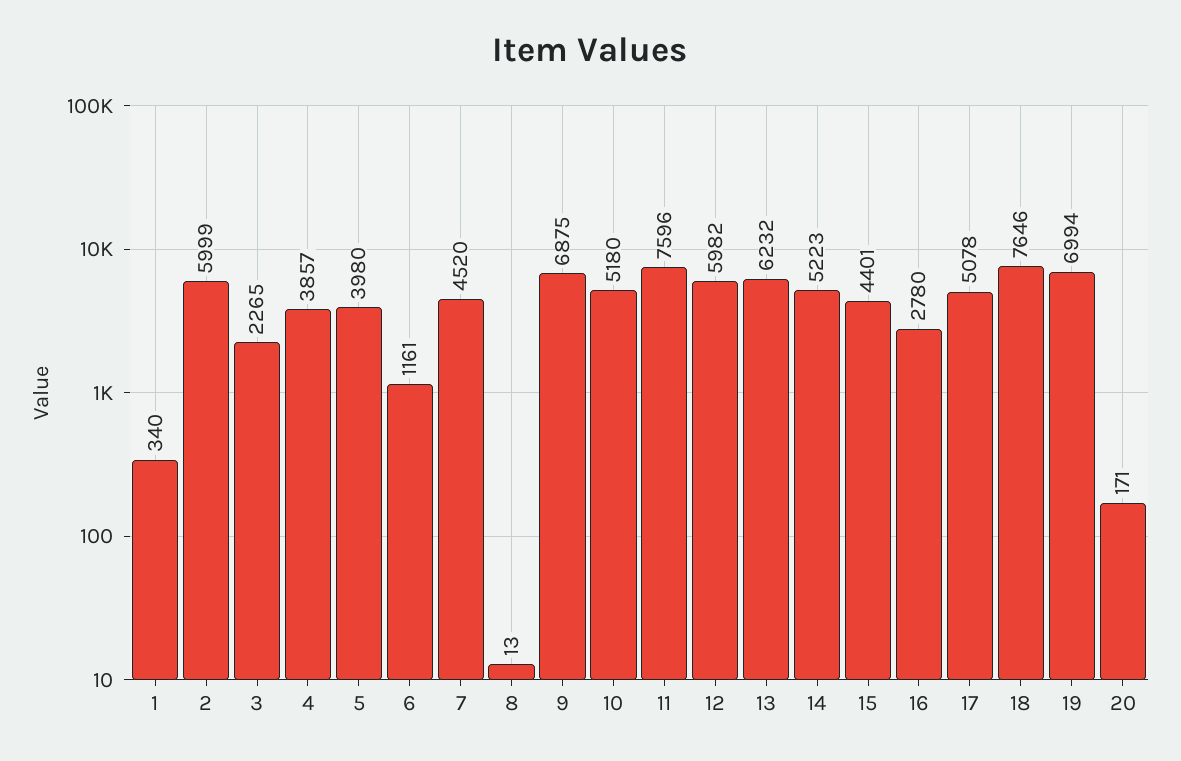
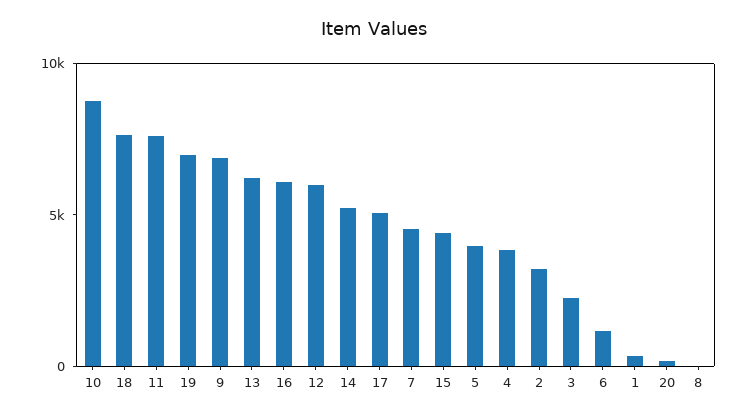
  {
    "1": 340,
-   "2": 5999,
+   "2": 3000,
    "3": 2265,
    "4": 3857,
    "5": 3980,
    "6": 1161,
    "7": 4520,
    "8": 13,
    "9": 6875,
-   "10": 5180,
+   "10": 9000,
    "11": 7596,
    "12": 5982,
    "13": 6232,
    "14": 5223,
    "15": 4401,
-   "16": 2780,
+   "16": 6000,
    "17": 5078,
    "18": 7646,
    "19": 6994,
    "20": 171
  }

